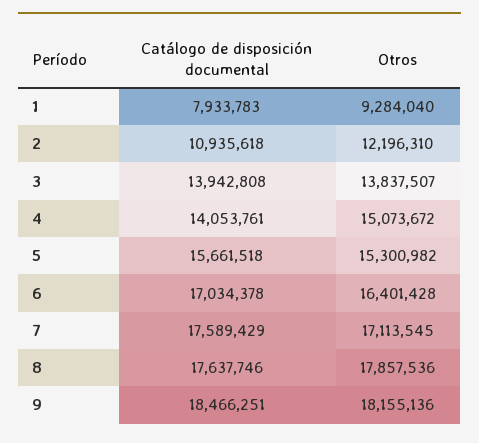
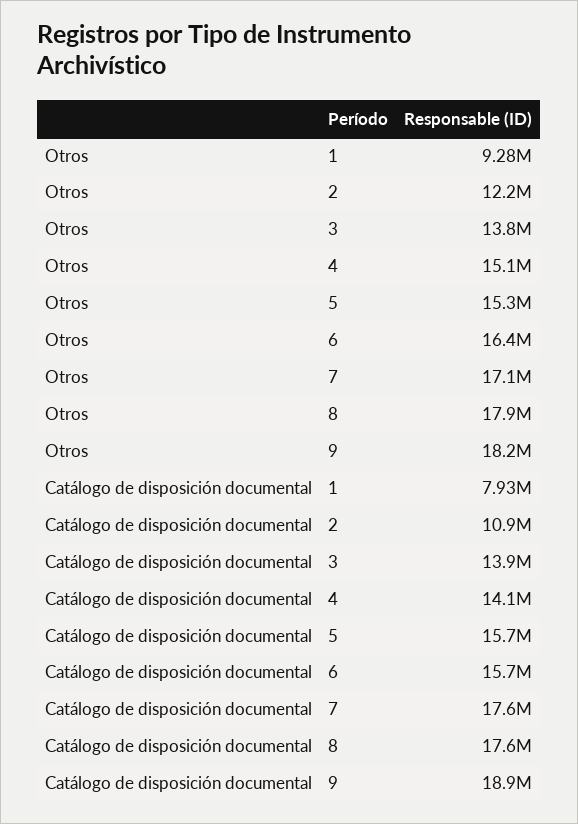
  {
    "Catálogo de disposición documental": {
      "1": 7933783,
      "2": 10935618,
      "3": 13942808,
      "4": 14053761,
      "5": 15661518,
-     "6": 17034378,
+     "6": 15700000,
      "7": 17589429,
      "8": 17637746,
-     "9": 18466251
+     "9": 18900000
    },
    "Otros": {
      "1": 9284040,
      "2": 12196310,
      "3": 13837507,
      "4": 15073672,
      "5": 15300982,
      "6": 16401428,
      "7": 17113545,
      "8": 17857536,
      "9": 18155136
    }
  }

